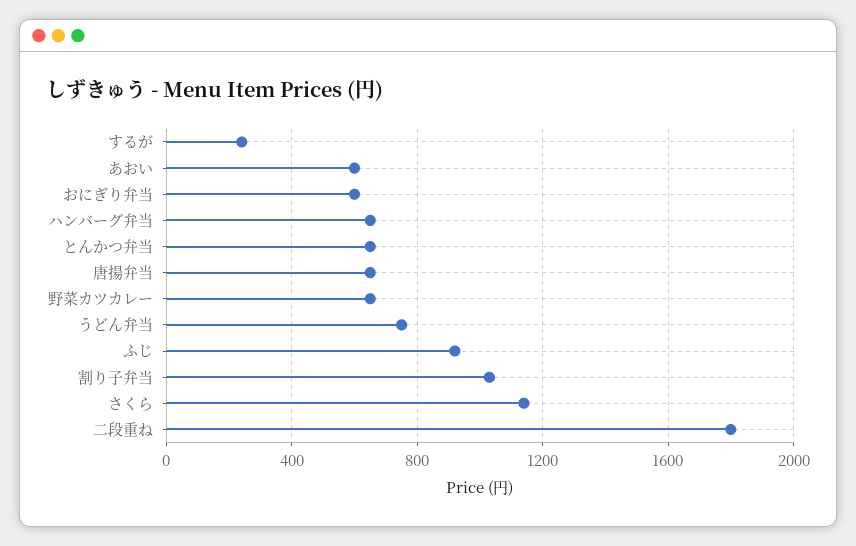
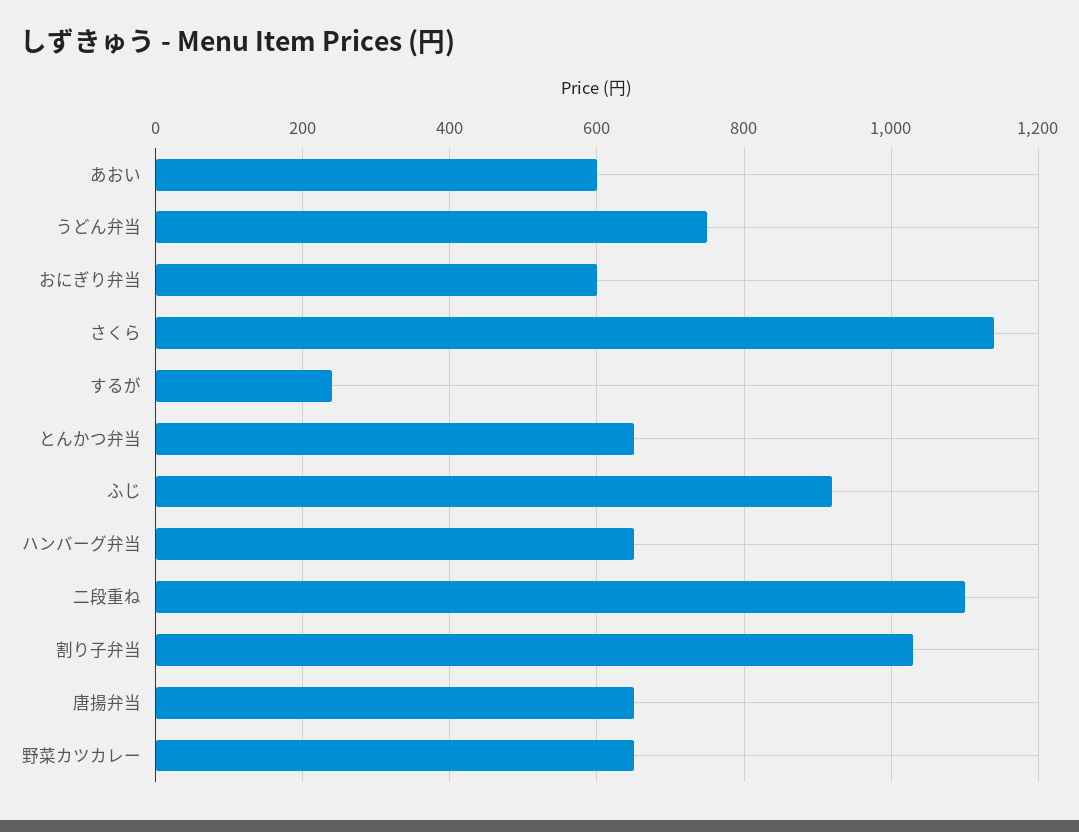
  {
    "するが": 240,
    "あおい": 600,
    "おにぎり弁当": 600,
    "ハンバーグ弁当": 660,
    "とんかつ弁当": 660,
    "唐揚弁当": 660,
    "野菜カツカレー": 660,
    "うどん弁当": 760,
    "ふじ": 920,
    "割り子弁当": 1040,
    "さくら": 1140,
-   "二段重ね": 1800
+   "二段重ね": 1100
  }

